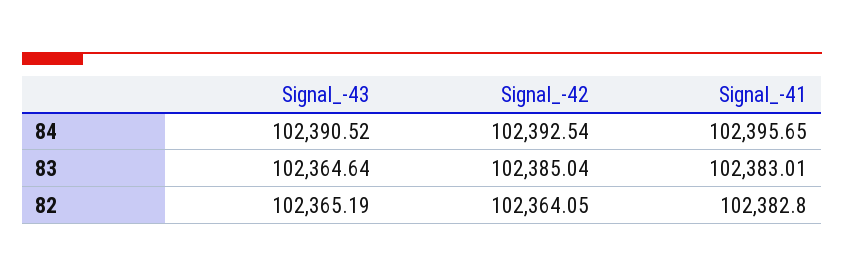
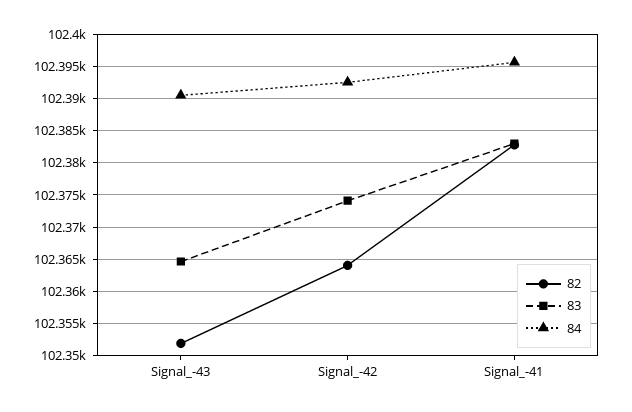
  {
    "84": {
      "Signal_-43": 102390.52,
      "Signal_-42": 102392.54,
      "Signal_-41": 102395.65
    },
    "83": {
      "Signal_-43": 102364.64,
-     "Signal_-42": 102385.04,
+     "Signal_-42": 102374,
      "Signal_-41": 102383.01
    },
    "82": {
-     "Signal_-43": 102365.19,
+     "Signal_-43": 102352,
      "Signal_-42": 102364.05,
      "Signal_-41": 102382.8
    }
  }

